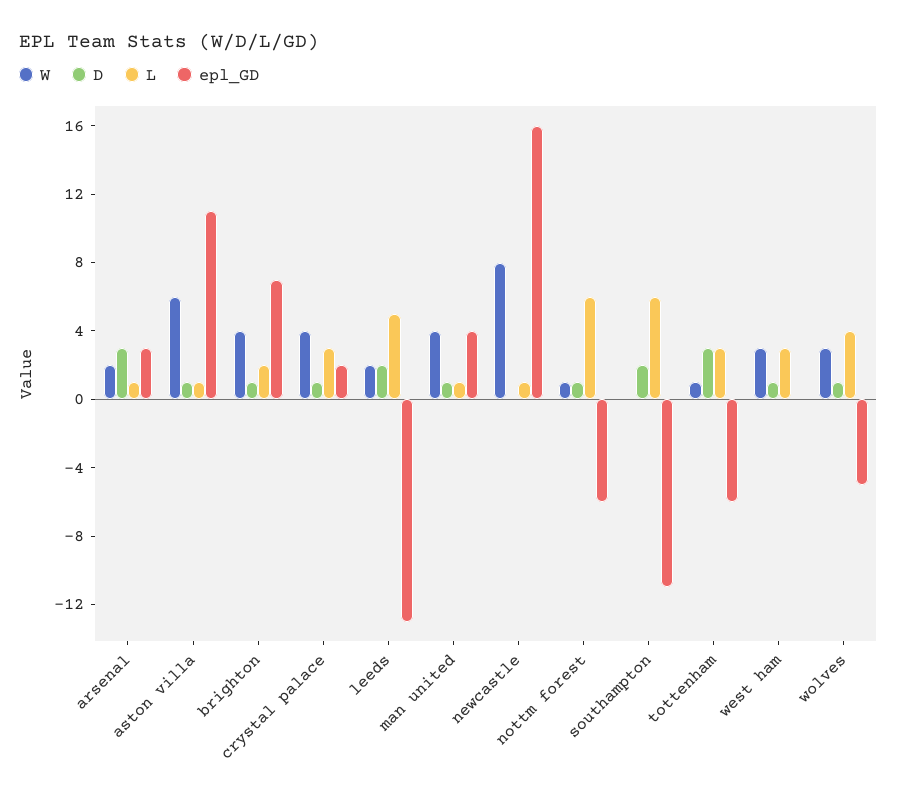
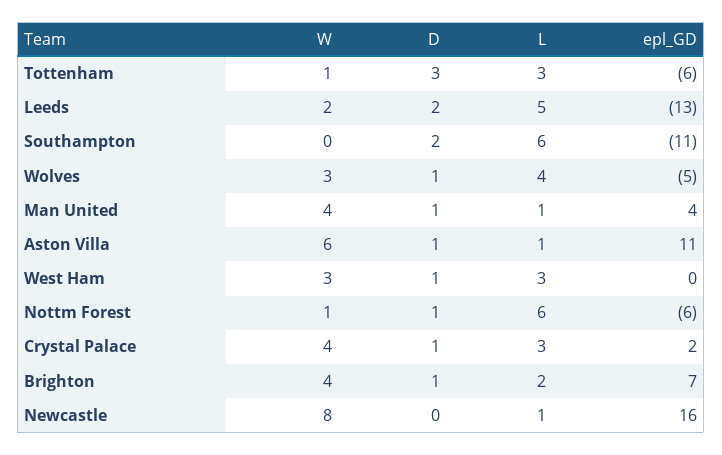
  {
    "W": {
-     "arsenal": 2,
      "aston villa": 6,
      "brighton": 4,
      "crystal palace": 4,
      "leeds": 2,
      "man united": 4,
      "newcastle": 8,
      "nottm forest": 1,
      "southampton": 0,
      "tottenham": 1,
      "west ham": 3,
      "wolves": 3
    },
    "D": {
-     "arsenal": 3,
      "aston villa": 1,
      "brighton": 1,
      "crystal palace": 1,
      "leeds": 2,
      "man united": 1,
      "newcastle": 0,
      "nottm forest": 1,
      "southampton": 2,
      "tottenham": 3,
      "west ham": 1,
      "wolves": 1
    },
    "L": {
-     "arsenal": 1,
      "aston villa": 1,
      "brighton": 2,
      "crystal palace": 3,
      "leeds": 5,
      "man united": 1,
      "newcastle": 1,
      "nottm forest": 6,
      "southampton": 6,
      "tottenham": 3,
      "west ham": 3,
      "wolves": 4
    },
    "epl_GD": {
-     "arsenal": 3,
      "aston villa": 11,
      "brighton": 7,
      "crystal palace": 2,
      "leeds": -13,
      "man united": 4,
      "newcastle": 16,
      "nottm forest": -6,
      "southampton": -11,
      "tottenham": -6,
      "west ham": 0,
      "wolves": -5
    }
  }

